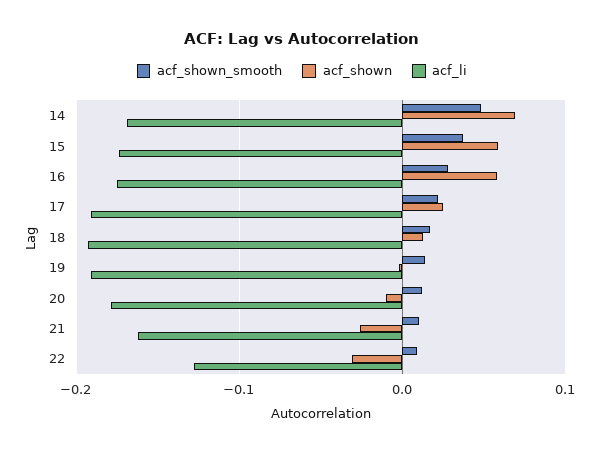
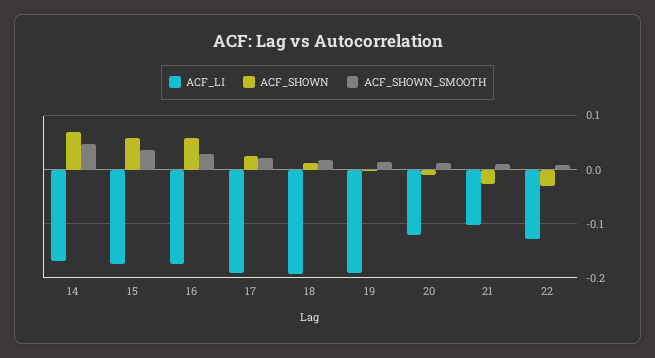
  {
    "acf_shown_smooth": {
      "14": 0.05,
      "15": 0.04,
      "16": 0.03,
      "17": 0.02,
      "18": 0.02,
      "19": 0.01,
      "20": 0.01,
      "21": 0.01,
      "22": 0.01
    },
    "acf_shown": {
      "14": 0.07,
      "15": 0.06,
      "16": 0.06,
      "17": 0.03,
      "18": 0.01,
      "19": 0,
      "20": -0.01,
      "21": -0.03,
      "22": -0.03
    },
    "acf_li": {
      "14": -0.17,
      "15": -0.17,
      "16": -0.18,
      "17": -0.19,
      "18": -0.19,
      "19": -0.19,
-     "20": -0.18,
+     "20": -0.12,
-     "21": -0.16,
+     "21": -0.1,
      "22": -0.13
    }
  }

